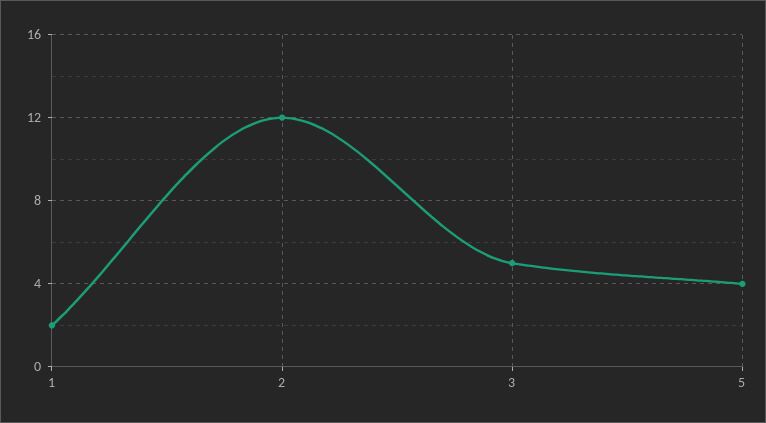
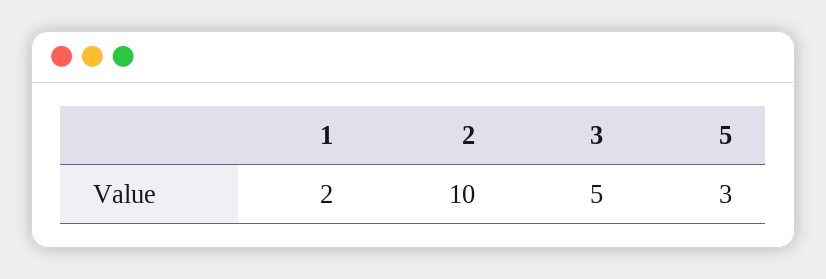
  {
    "1": 2,
-   "2": 12,
+   "2": 10,
    "3": 5,
-   "5": 4
+   "5": 3
  }

